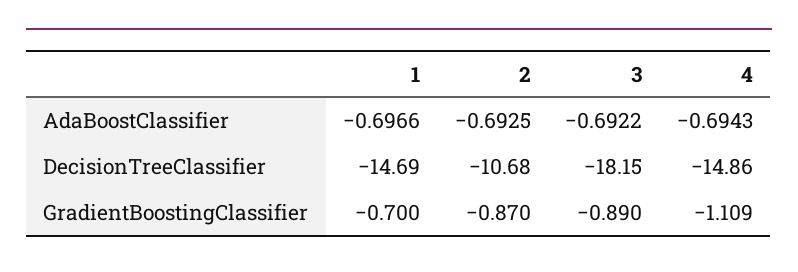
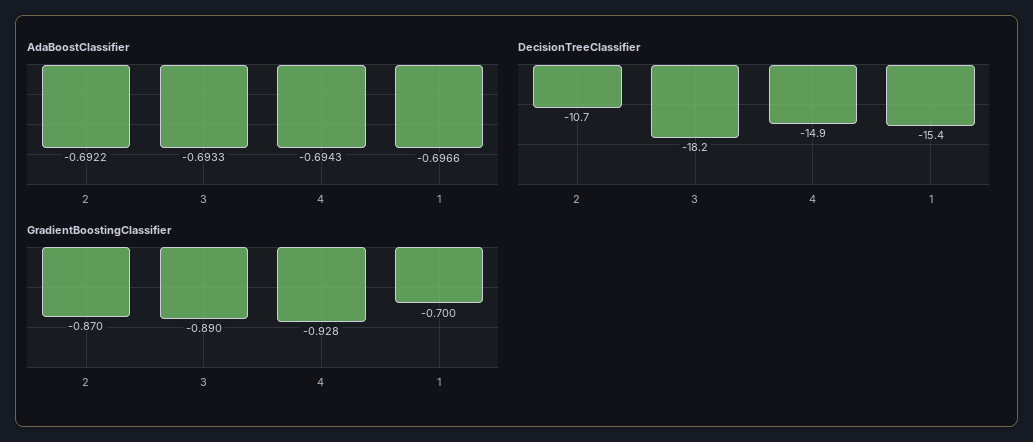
  {
    "AdaBoostClassifier": {
      "1": -0.6966,
-     "2": -0.6925,
+     "2": -0.6922,
-     "3": -0.6922,
+     "3": -0.6933,
      "4": -0.6943
    },
    "DecisionTreeClassifier": {
-     "1": -14.69,
+     "1": -15.4,
      "2": -10.68,
      "3": -18.15,
      "4": -14.86
    },
    "GradientBoostingClassifier": {
      "1": -0.7,
      "2": -0.87,
      "3": -0.89,
-     "4": -1.109
+     "4": -0.928
    }
  }

